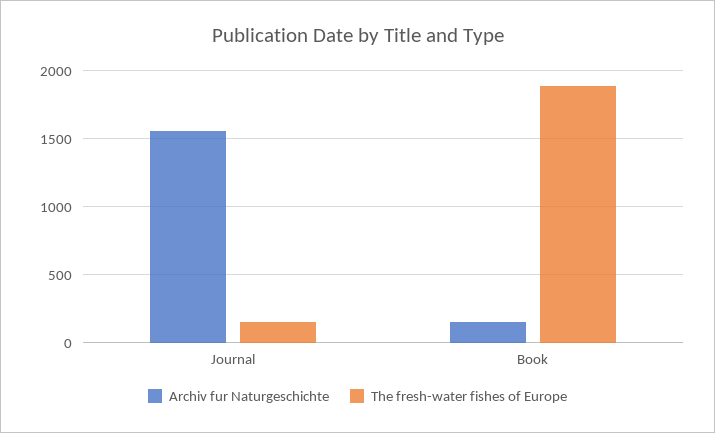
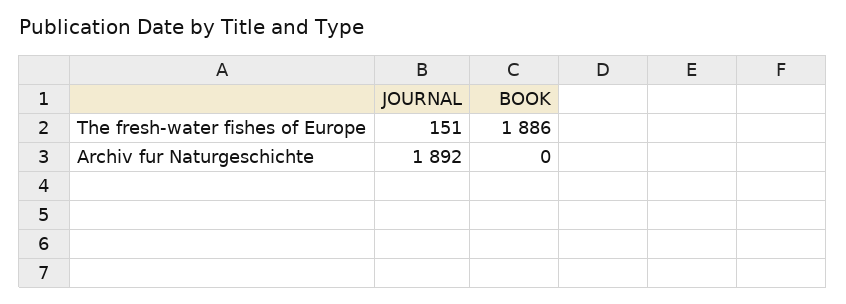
  {
    "Archiv fur Naturgeschichte": {
-     "Journal": 1550,
+     "Journal": 1892,
-     "Book": 150
+     "Book": 0
    },
    "The fresh-water fishes of Europe": {
      "Journal": 151,
      "Book": 1886
    }
  }

